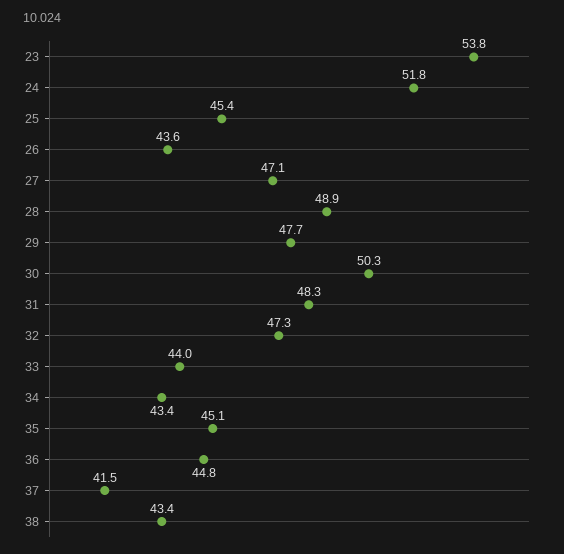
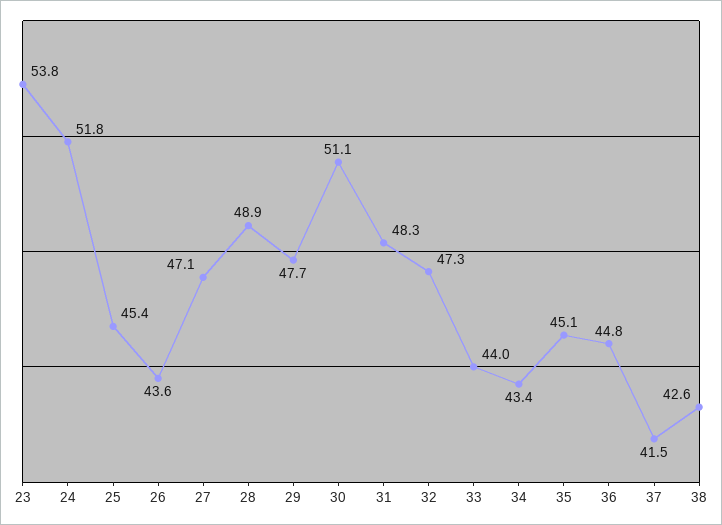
  {
    "23": 53.8,
    "24": 51.8,
    "25": 45.4,
    "26": 43.6,
    "27": 47.1,
    "28": 48.9,
    "29": 47.7,
-   "30": 50.3,
+   "30": 51.1,
    "31": 48.3,
    "32": 47.3,
    "33": 44,
    "34": 43.4,
    "35": 45.1,
    "36": 44.8,
    "37": 41.5,
-   "38": 43.4
+   "38": 42.6
  }

